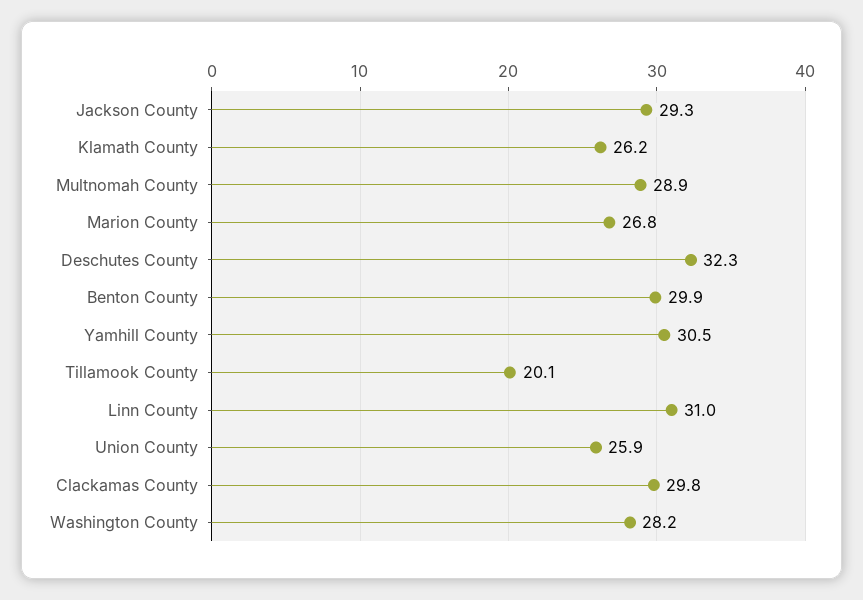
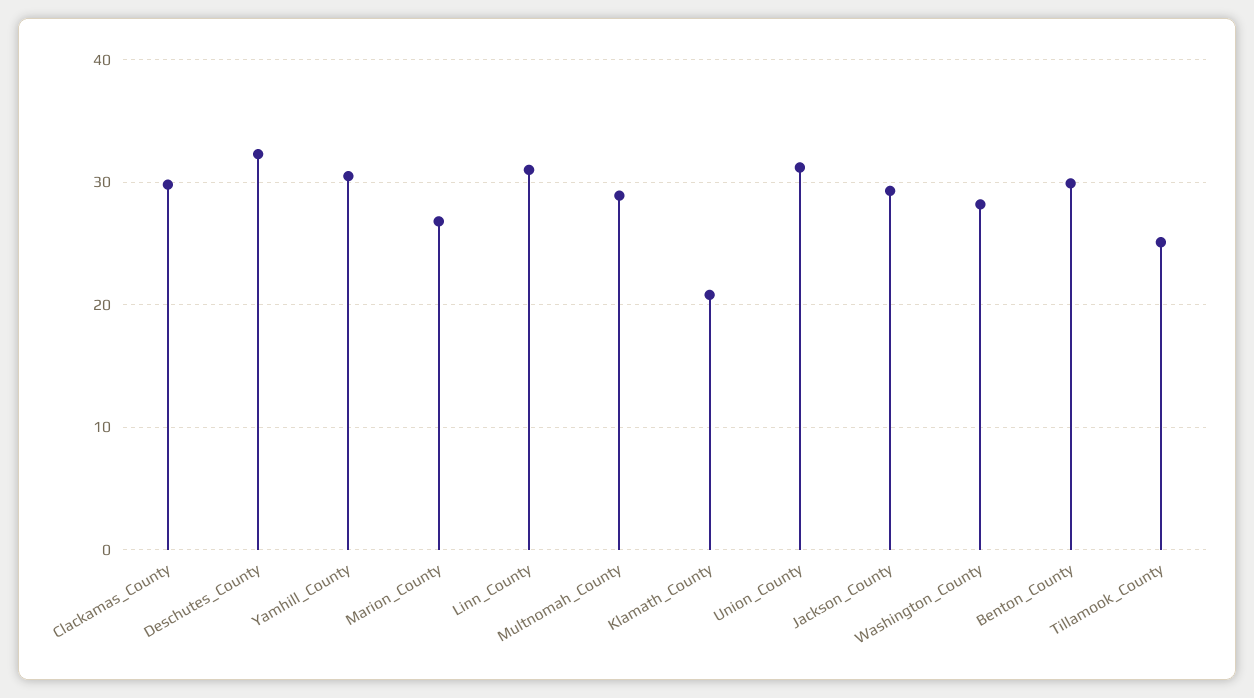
  {
    "Jackson County": 29.3,
-   "Klamath County": 26.2,
+   "Klamath County": 21,
    "Multnomah County": 28.9,
    "Marion County": 26.8,
    "Deschutes County": 32.3,
    "Benton County": 29.9,
    "Yamhill County": 30.5,
-   "Tillamook County": 20.1,
+   "Tillamook County": 25,
    "Linn County": 31,
-   "Union County": 25.9,
+   "Union County": 31,
    "Clackamas County": 29.8,
    "Washington County": 28.2
  }

